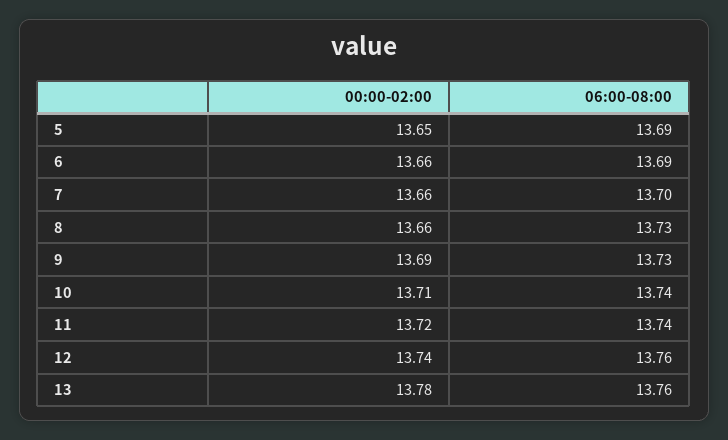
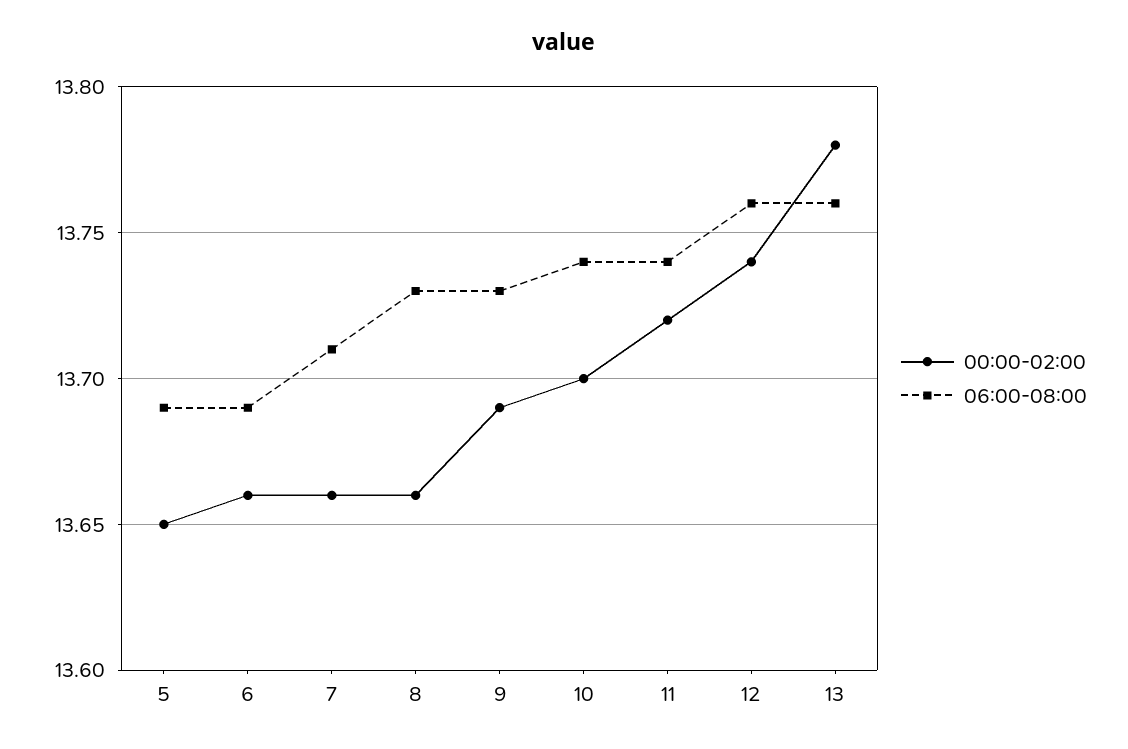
  {
    "00:00-02:00": {
      "5": 13.65,
      "6": 13.66,
      "7": 13.66,
      "8": 13.66,
      "9": 13.69,
-     "10": 13.71,
+     "10": 13.7,
      "11": 13.72,
      "12": 13.74,
      "13": 13.78
    },
    "06:00-08:00": {
      "5": 13.69,
      "6": 13.69,
-     "7": 13.7,
+     "7": 13.71,
      "8": 13.73,
      "9": 13.73,
      "10": 13.74,
      "11": 13.74,
      "12": 13.76,
      "13": 13.76
    }
  }

